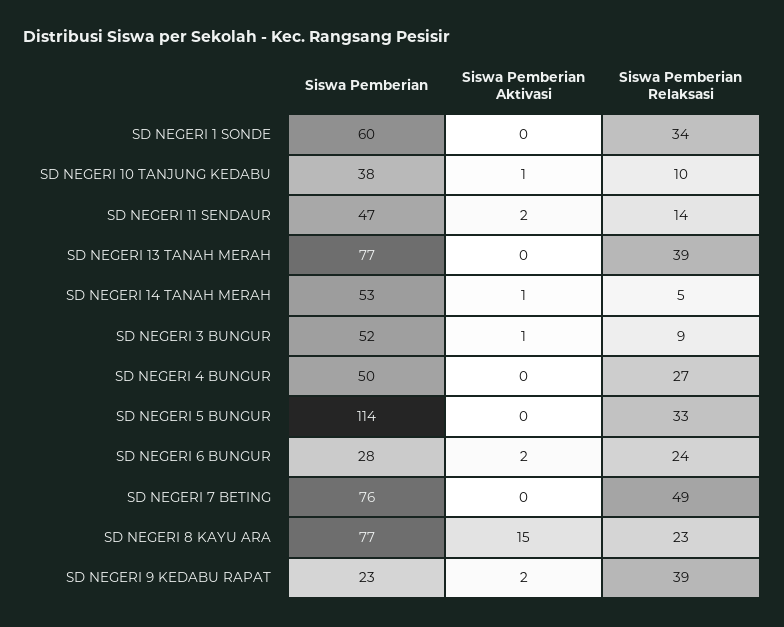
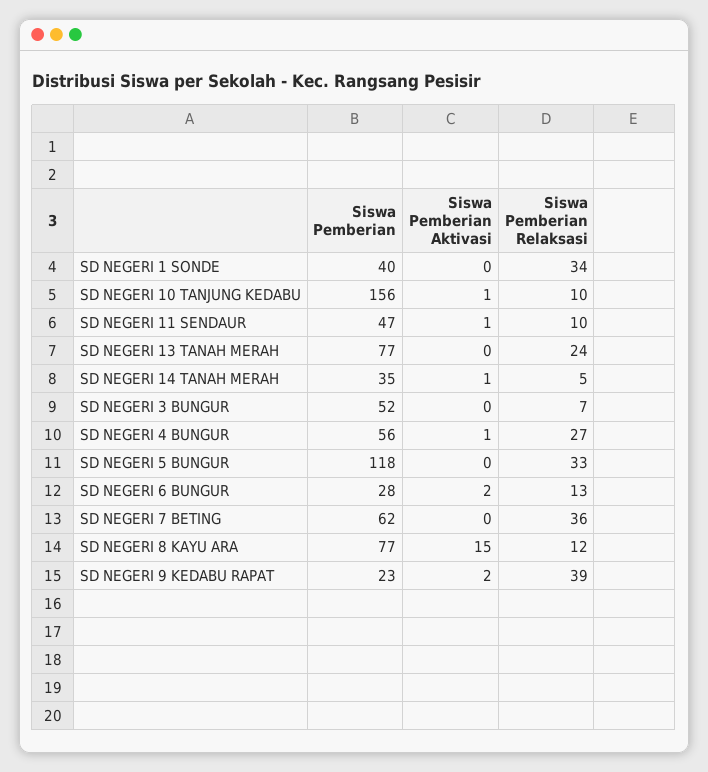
  {
    "Siswa Pemberian": {
-     "SD NEGERI 1 SONDE": 60,
+     "SD NEGERI 1 SONDE": 40,
-     "SD NEGERI 10 TANJUNG KEDABU": 38,
+     "SD NEGERI 10 TANJUNG KEDABU": 156,
      "SD NEGERI 11 SENDAUR": 47,
      "SD NEGERI 13 TANAH MERAH": 77,
-     "SD NEGERI 14 TANAH MERAH": 53,
+     "SD NEGERI 14 TANAH MERAH": 35,
      "SD NEGERI 3 BUNGUR": 52,
-     "SD NEGERI 4 BUNGUR": 50,
+     "SD NEGERI 4 BUNGUR": 56,
-     "SD NEGERI 5 BUNGUR": 114,
+     "SD NEGERI 5 BUNGUR": 118,
      "SD NEGERI 6 BUNGUR": 28,
-     "SD NEGERI 7 BETING": 76,
+     "SD NEGERI 7 BETING": 62,
      "SD NEGERI 8 KAYU ARA": 77,
      "SD NEGERI 9 KEDABU RAPAT": 23
    },
    "Siswa Pemberian Aktivasi": {
      "SD NEGERI 1 SONDE": 0,
      "SD NEGERI 10 TANJUNG KEDABU": 1,
-     "SD NEGERI 11 SENDAUR": 2,
+     "SD NEGERI 11 SENDAUR": 1,
      "SD NEGERI 13 TANAH MERAH": 0,
      "SD NEGERI 14 TANAH MERAH": 1,
-     "SD NEGERI 3 BUNGUR": 1,
+     "SD NEGERI 3 BUNGUR": 0,
-     "SD NEGERI 4 BUNGUR": 0,
+     "SD NEGERI 4 BUNGUR": 1,
      "SD NEGERI 5 BUNGUR": 0,
      "SD NEGERI 6 BUNGUR": 2,
      "SD NEGERI 7 BETING": 0,
      "SD NEGERI 8 KAYU ARA": 15,
      "SD NEGERI 9 KEDABU RAPAT": 2
    },
    "Siswa Pemberian Relaksasi": {
      "SD NEGERI 1 SONDE": 34,
      "SD NEGERI 10 TANJUNG KEDABU": 10,
-     "SD NEGERI 11 SENDAUR": 14,
+     "SD NEGERI 11 SENDAUR": 10,
-     "SD NEGERI 13 TANAH MERAH": 39,
+     "SD NEGERI 13 TANAH MERAH": 24,
      "SD NEGERI 14 TANAH MERAH": 5,
-     "SD NEGERI 3 BUNGUR": 9,
+     "SD NEGERI 3 BUNGUR": 7,
      "SD NEGERI 4 BUNGUR": 27,
      "SD NEGERI 5 BUNGUR": 33,
-     "SD NEGERI 6 BUNGUR": 24,
+     "SD NEGERI 6 BUNGUR": 13,
-     "SD NEGERI 7 BETING": 49,
+     "SD NEGERI 7 BETING": 36,
-     "SD NEGERI 8 KAYU ARA": 23,
+     "SD NEGERI 8 KAYU ARA": 12,
      "SD NEGERI 9 KEDABU RAPAT": 39
    }
  }

